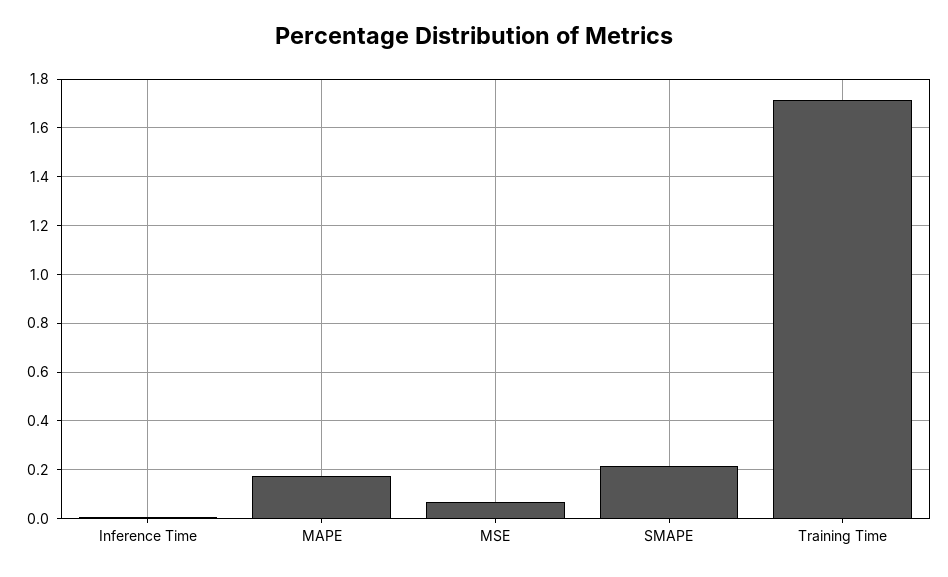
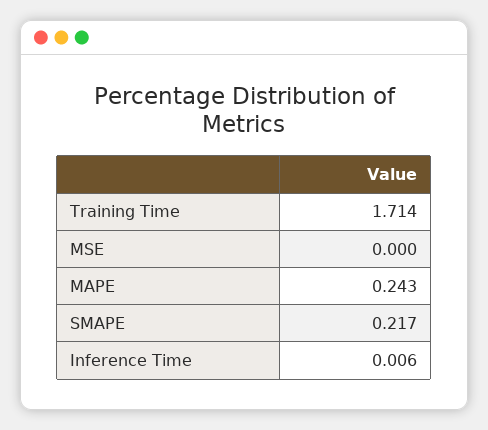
  {
    "Inference Time": 0.006,
-   "MAPE": 0.175,
+   "MAPE": 0.243,
-   "MSE": 0.075,
+   "MSE": 0,
    "SMAPE": 0.217,
    "Training Time": 1.714
  }

